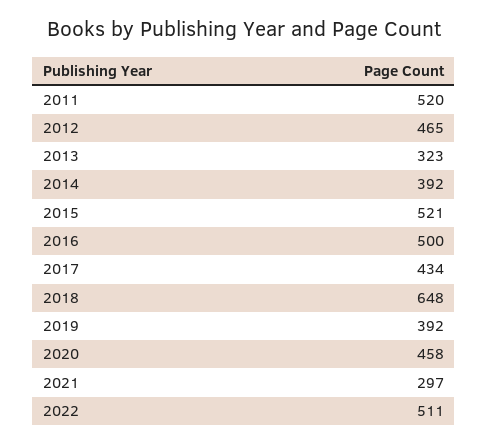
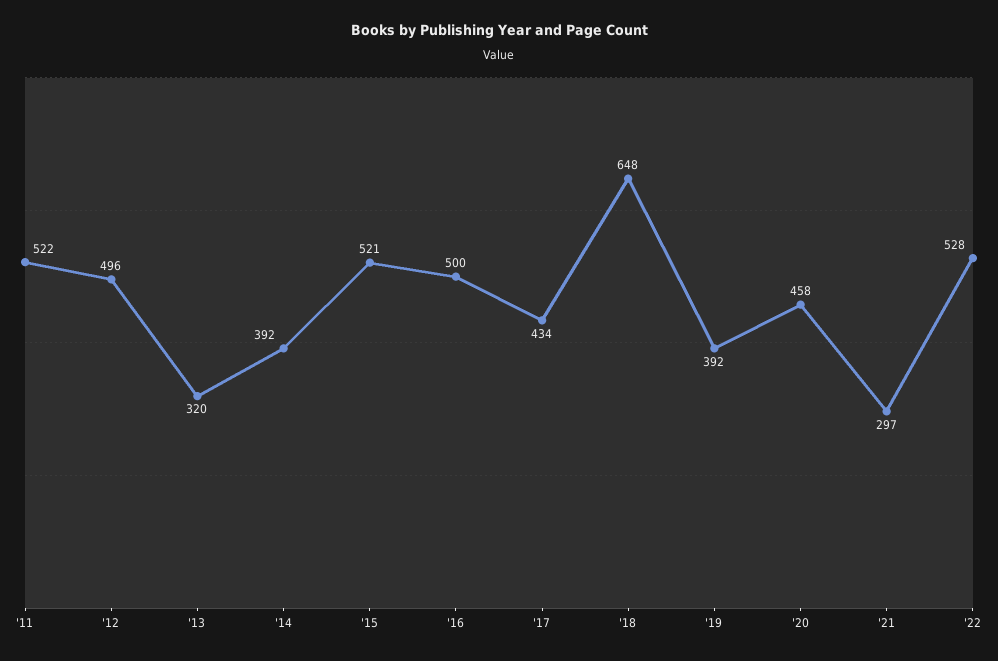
  {
-   "2011": 520,
+   "2011": 522,
-   "2012": 465,
+   "2012": 496,
-   "2013": 323,
+   "2013": 320,
    "2014": 392,
    "2015": 521,
    "2016": 500,
    "2017": 434,
    "2018": 648,
    "2019": 392,
    "2020": 458,
    "2021": 297,
-   "2022": 511
+   "2022": 528
  }

